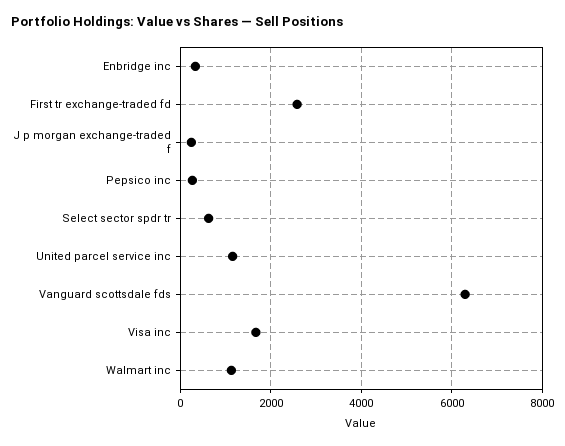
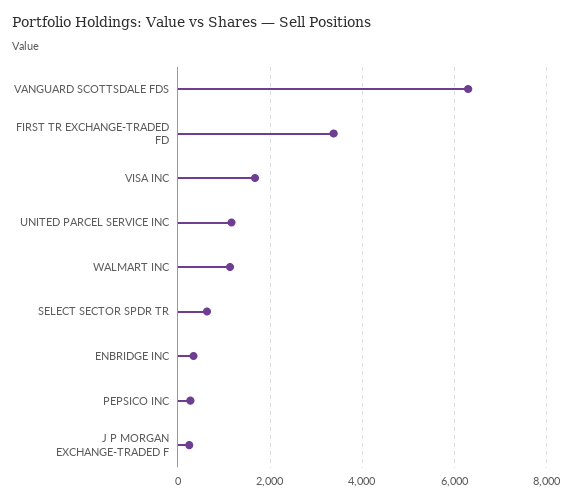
  {
    "Enbridge inc": 400,
-   "First tr exchange-traded fd": 2600,
+   "First tr exchange-traded fd": 3400,
    "J p morgan exchange-traded f": 200,
    "Pepsico inc": 200,
    "Select sector spdr tr": 600,
    "United parcel service inc": 1200,
    "Vanguard scottsdale fds": 6200,
    "Visa inc": 1600,
    "Walmart inc": 1200
  }

